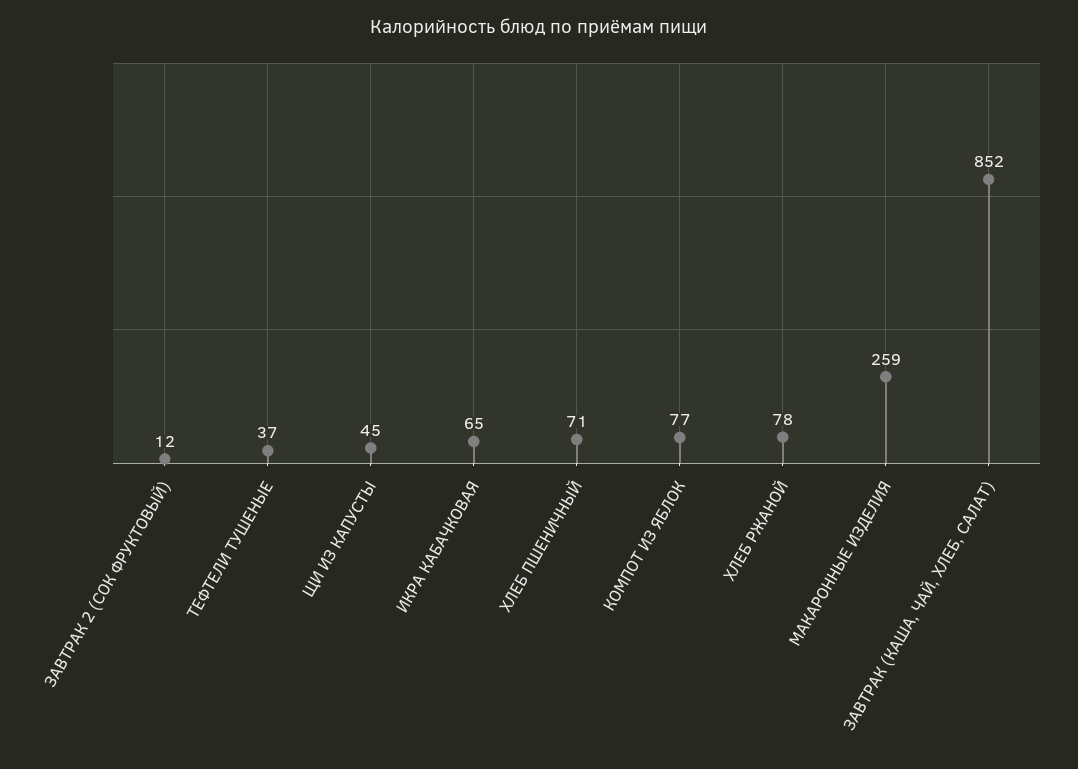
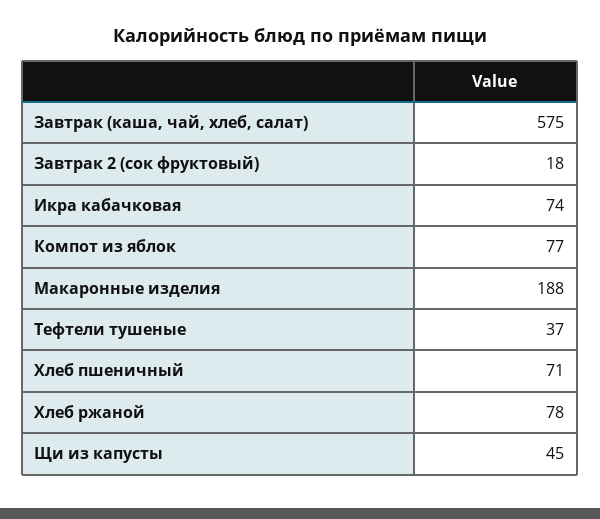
  {
-   "ЗАВТРАК 2 (СОК ФРУКТОВЫЙ)": 12,
+   "ЗАВТРАК 2 (СОК ФРУКТОВЫЙ)": 18,
    "ТЕФТЕЛИ ТУШЕНЫЕ": 37,
    "ЩИ ИЗ КАПУСТЫ": 45,
-   "ИКРА КАБАЧКОВАЯ": 65,
+   "ИКРА КАБАЧКОВАЯ": 74,
    "ХЛЕБ ПШЕНИЧНЫЙ": 71,
    "КОМПОТ ИЗ ЯБЛОК": 77,
    "ХЛЕБ РЖАНОЙ": 78,
-   "МАКАРОННЫЕ ИЗДЕЛИЯ": 259,
+   "МАКАРОННЫЕ ИЗДЕЛИЯ": 188,
-   "ЗАВТРАК (КАША, ЧАЙ, ХЛЕБ, САЛАТ)": 852
+   "ЗАВТРАК (КАША, ЧАЙ, ХЛЕБ, САЛАТ)": 575
  }

